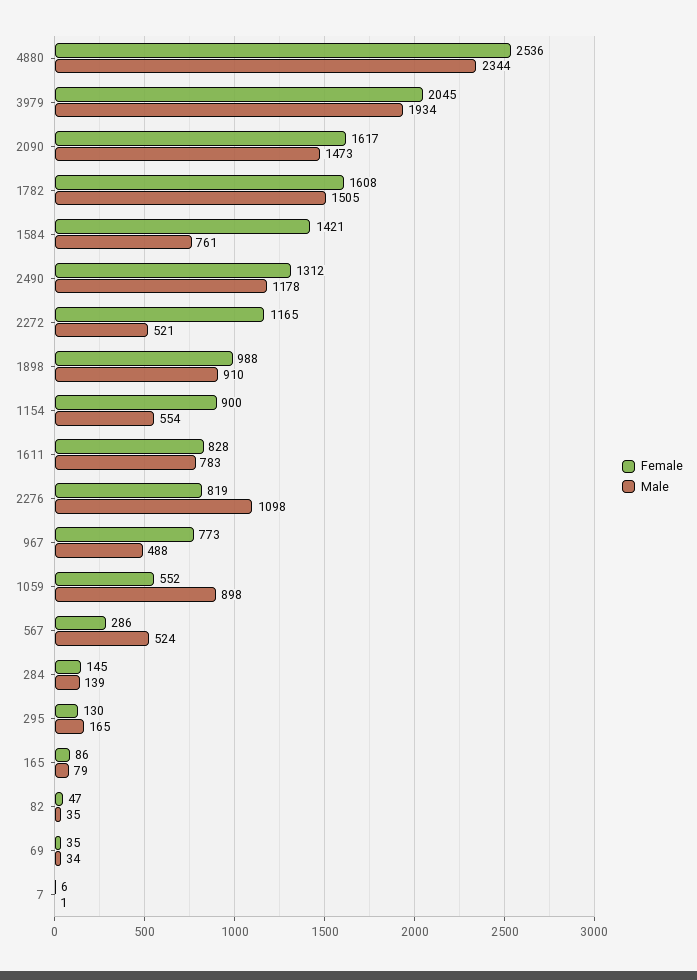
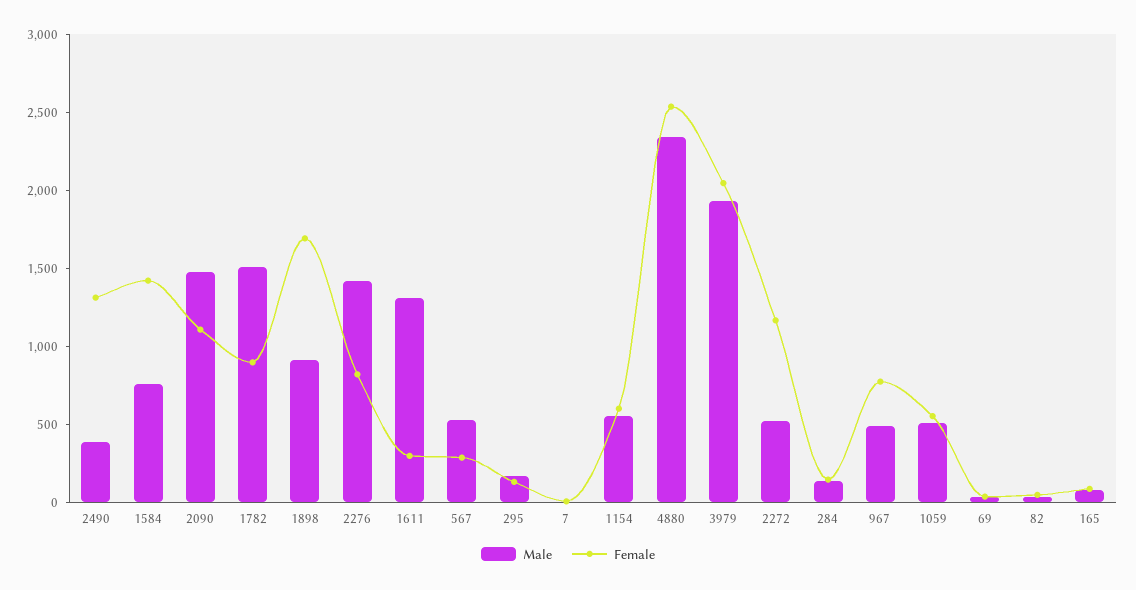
  {
    "Female": {
      "4880": 2536,
      "3979": 2045,
-     "2090": 1617,
+     "2090": 1100,
-     "1782": 1608,
+     "1782": 900,
      "1584": 1421,
      "2490": 1312,
      "2272": 1165,
-     "1898": 988,
+     "1898": 1700,
-     "1154": 900,
+     "1154": 600,
-     "1611": 828,
+     "1611": 300,
      "2276": 819,
      "967": 773,
      "1059": 552,
      "567": 286,
      "284": 145,
      "295": 130,
      "165": 86,
      "82": 47,
      "69": 35,
      "7": 6
    },
    "Male": {
      "4880": 2344,
      "3979": 1934,
      "2090": 1473,
      "1782": 1505,
      "1584": 761,
-     "2490": 1178,
+     "2490": 400,
      "2272": 521,
      "1898": 910,
      "1154": 554,
-     "1611": 783,
+     "1611": 1300,
-     "2276": 1098,
+     "2276": 1400,
      "967": 488,
-     "1059": 898,
+     "1059": 500,
      "567": 524,
      "284": 139,
      "295": 165,
      "165": 79,
      "82": 35,
      "69": 34,
      "7": 1
    }
  }

